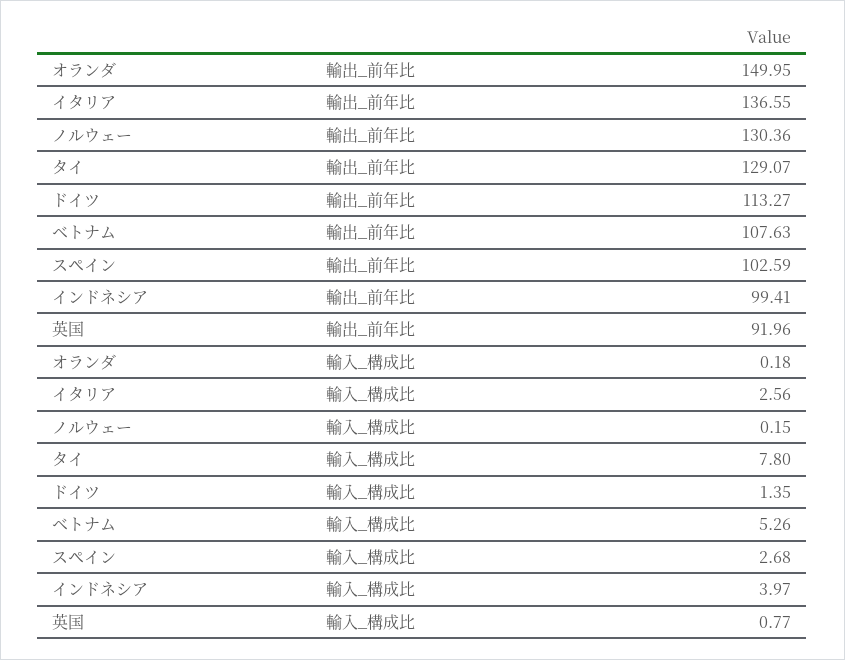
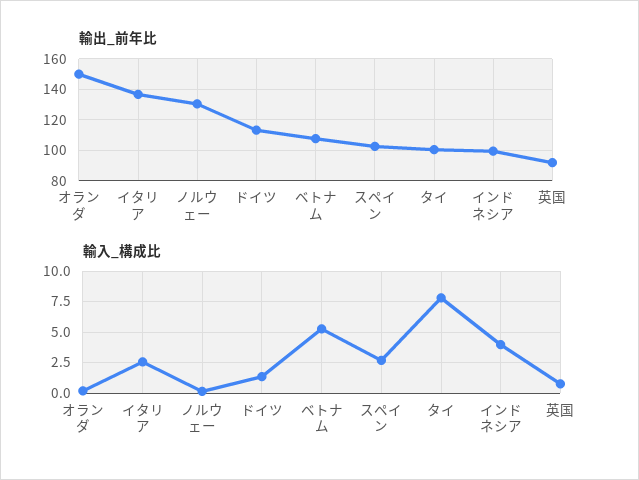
  {
    "輸出_前年比": {
      "オランダ": 149.95,
      "イタリア": 136.55,
      "ノルウェー": 130.36,
-     "タイ": 129.07,
+     "タイ": 100,
      "ドイツ": 113.27,
      "ベトナム": 107.63,
      "スペイン": 102.59,
      "インドネシア": 99.41,
      "英国": 91.96
    },
    "輸入_構成比": {
      "オランダ": 0.18,
      "イタリア": 2.56,
      "ノルウェー": 0.15,
      "タイ": 7.8,
      "ドイツ": 1.35,
      "ベトナム": 5.26,
      "スペイン": 2.68,
      "インドネシア": 3.97,
      "英国": 0.77
    }
  }

